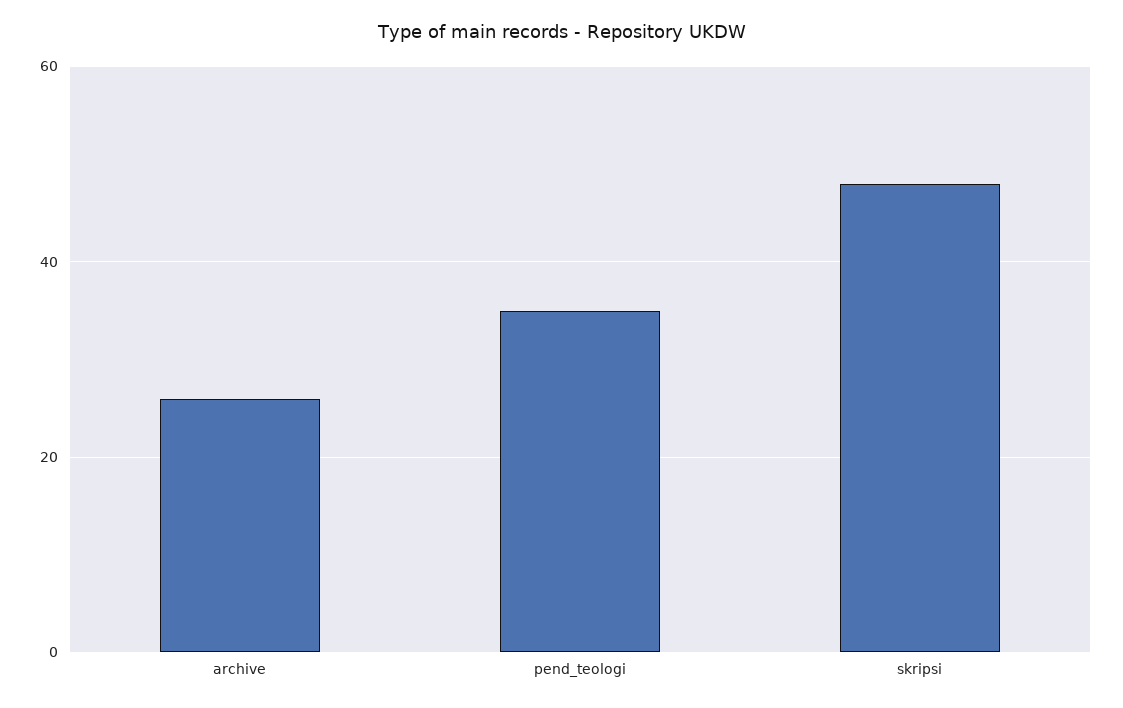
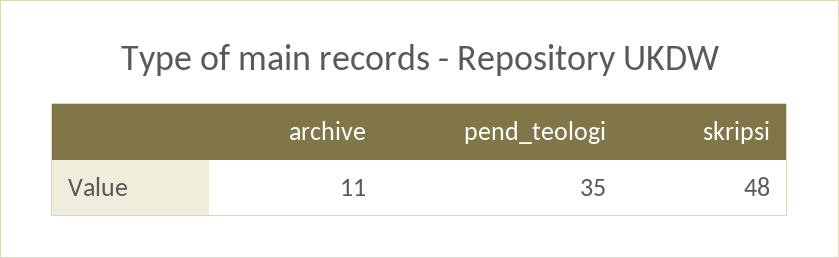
  {
-   "archive": 25,
+   "archive": 11,
    "pend_teologi": 35,
    "skripsi": 48
  }

